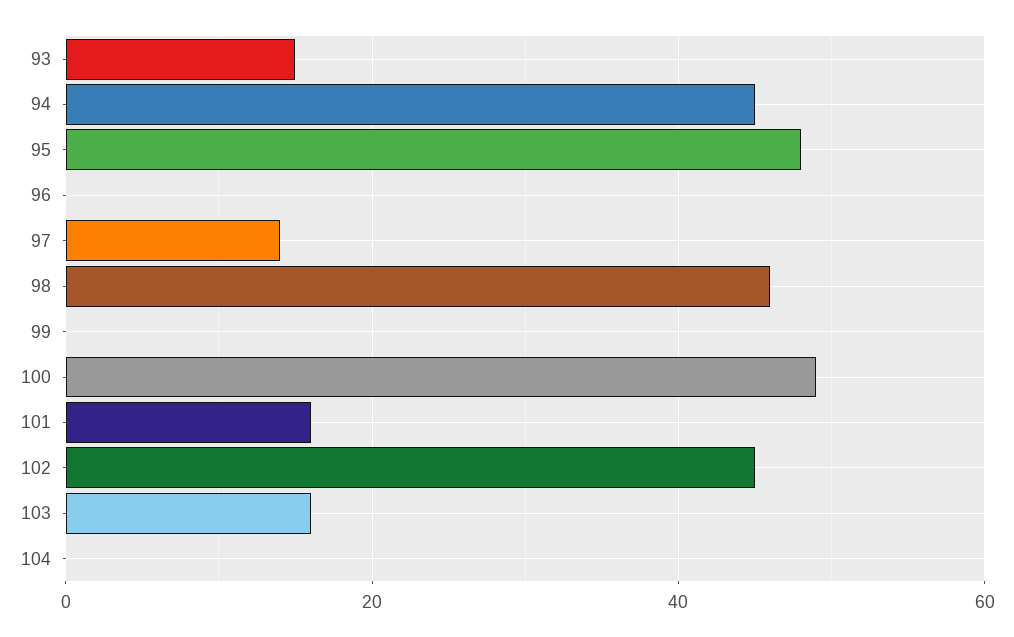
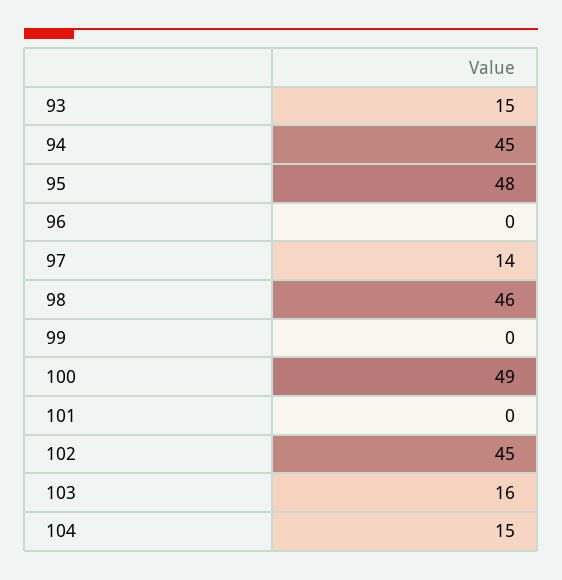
  {
    "93": 15,
    "94": 45,
    "95": 48,
    "96": 0,
    "97": 14,
    "98": 46,
    "99": 0,
    "100": 49,
-   "101": 15,
+   "101": 0,
    "102": 45,
    "103": 16,
-   "104": 0
+   "104": 15
  }

